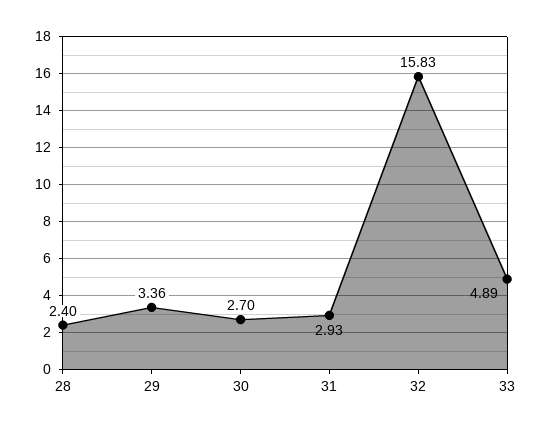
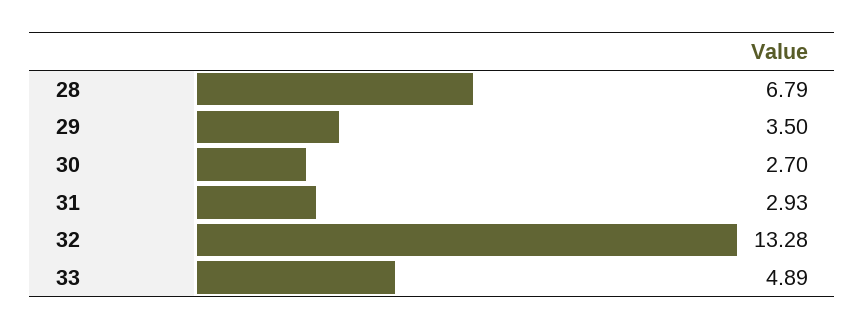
  {
-   "28": 2.4,
+   "28": 6.79,
-   "29": 3.36,
+   "29": 3.5,
    "30": 2.7,
    "31": 2.93,
-   "32": 15.83,
+   "32": 13.28,
    "33": 4.89
  }

